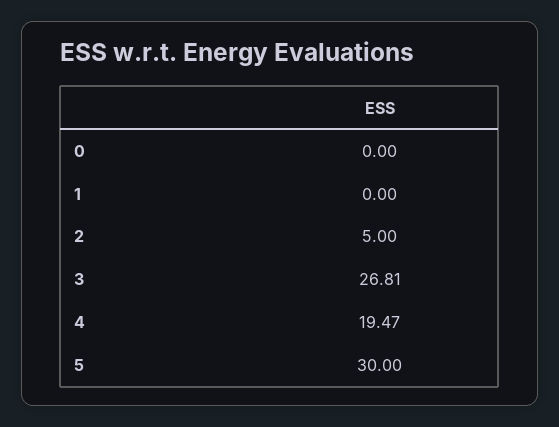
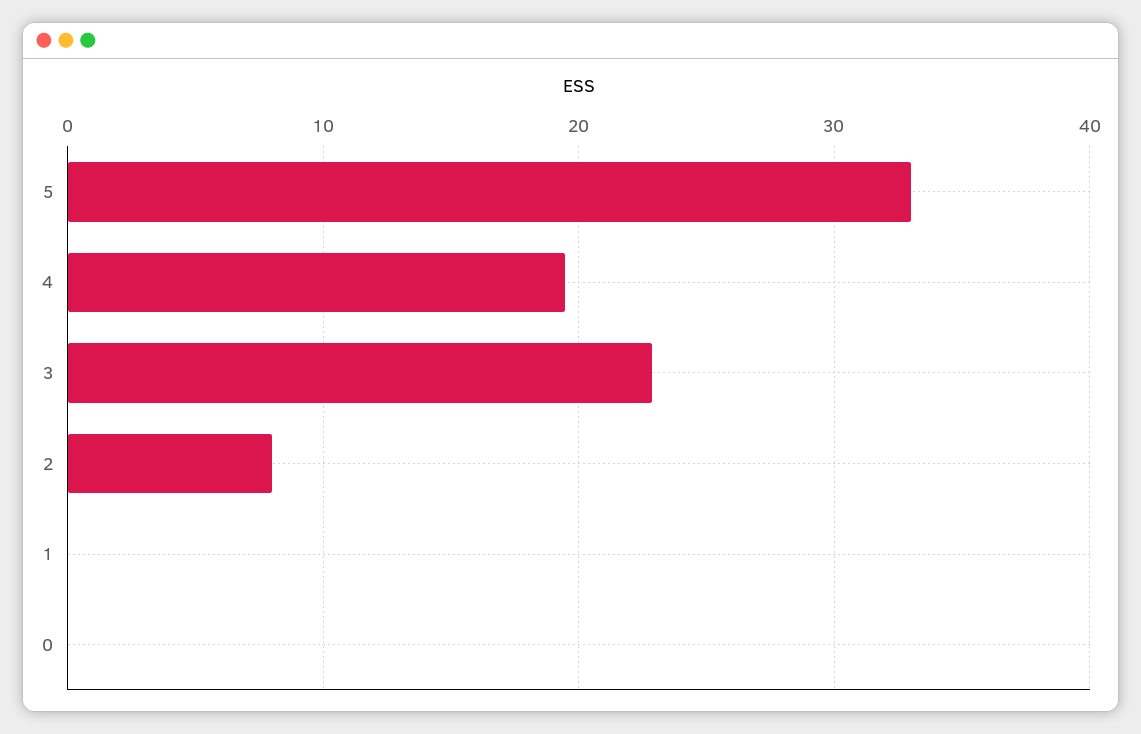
  {
    "0": 0,
    "1": 0,
-   "2": 5,
+   "2": 8,
-   "3": 26.81,
+   "3": 23,
    "4": 19.47,
-   "5": 30
+   "5": 33
  }

